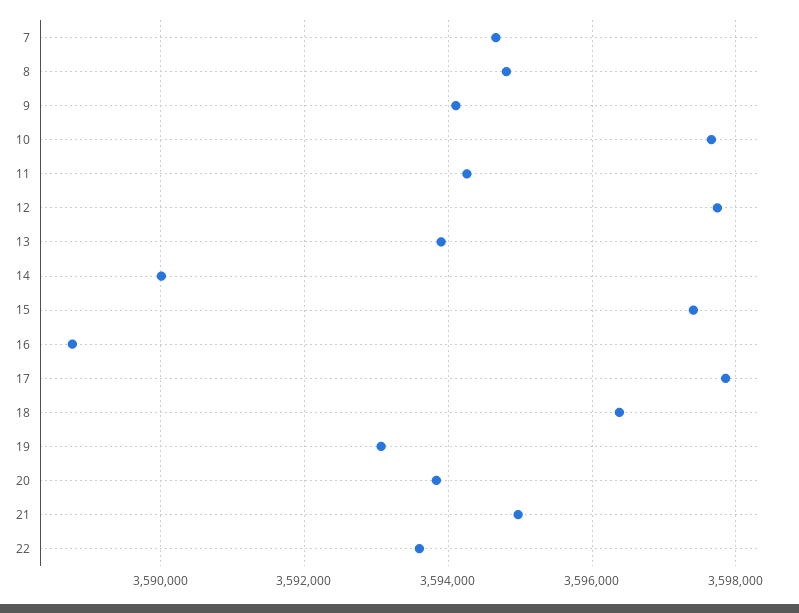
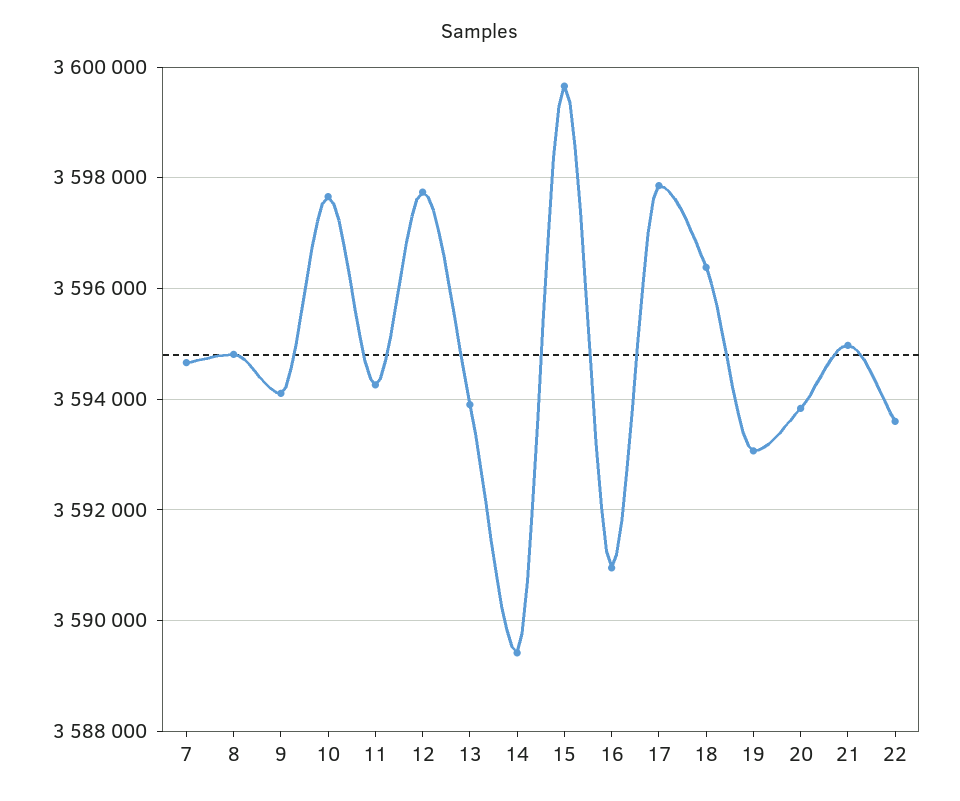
  {
    "7": 3594600,
    "8": 3594800,
    "9": 3594200,
    "10": 3597600,
    "11": 3594200,
    "12": 3597800,
    "13": 3594000,
-   "14": 3590000,
+   "14": 3589400,
-   "15": 3597400,
+   "15": 3599600,
-   "16": 3588800,
+   "16": 3591000,
    "17": 3597800,
    "18": 3596400,
    "19": 3593000,
    "20": 3593800,
    "21": 3595000,
    "22": 3593600
  }

